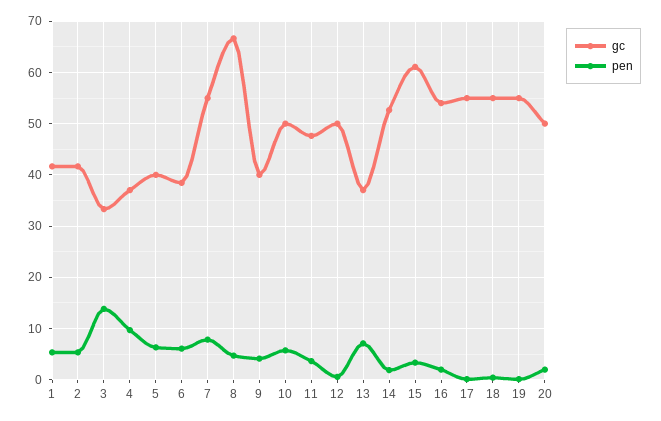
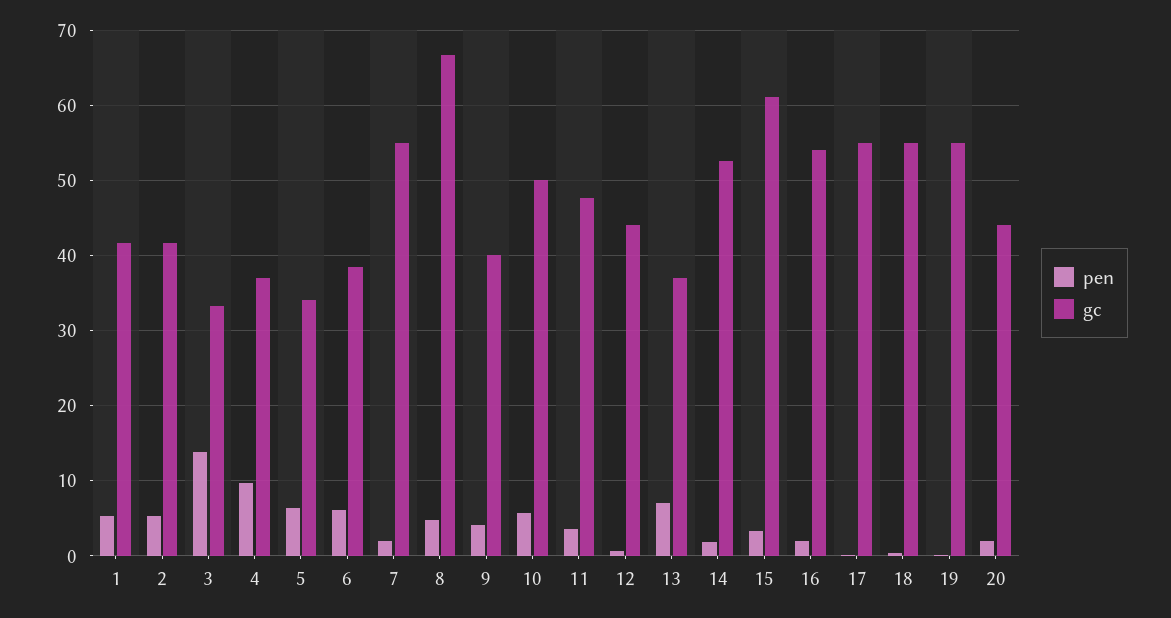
  {
    "gc": {
      "1": 42,
      "2": 42,
      "3": 33,
      "4": 37,
-     "5": 40,
+     "5": 34,
      "6": 38,
      "7": 55,
      "8": 67,
      "9": 40,
      "10": 50,
      "11": 48,
-     "12": 50,
+     "12": 44,
      "13": 37,
      "14": 53,
      "15": 61,
      "16": 54,
      "17": 55,
      "18": 55,
      "19": 55,
-     "20": 50
+     "20": 44
    },
    "pen": {
      "1": 5,
      "2": 5,
      "3": 14,
      "4": 10,
      "5": 6,
      "6": 6,
-     "7": 8,
+     "7": 2,
      "8": 5,
      "9": 4,
      "10": 6,
      "11": 4,
      "12": 1,
      "13": 7,
      "14": 2,
      "15": 3,
      "16": 2,
      "17": 0,
      "18": 0,
      "19": 0,
      "20": 2
    }
  }

